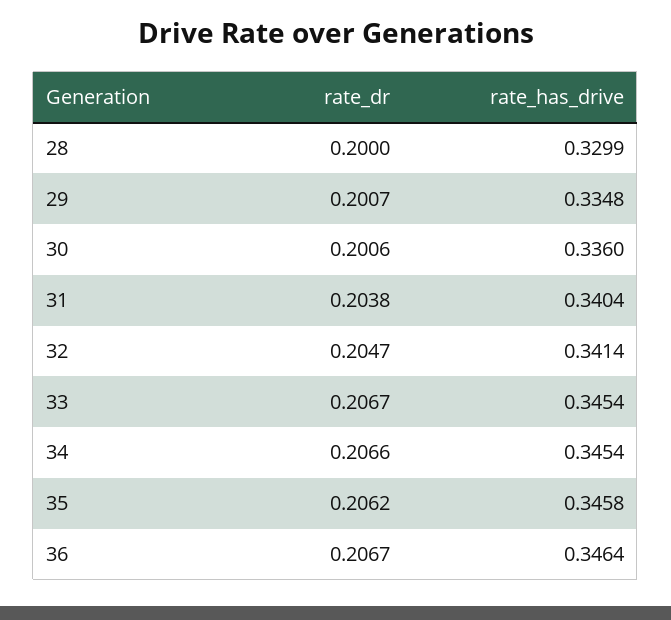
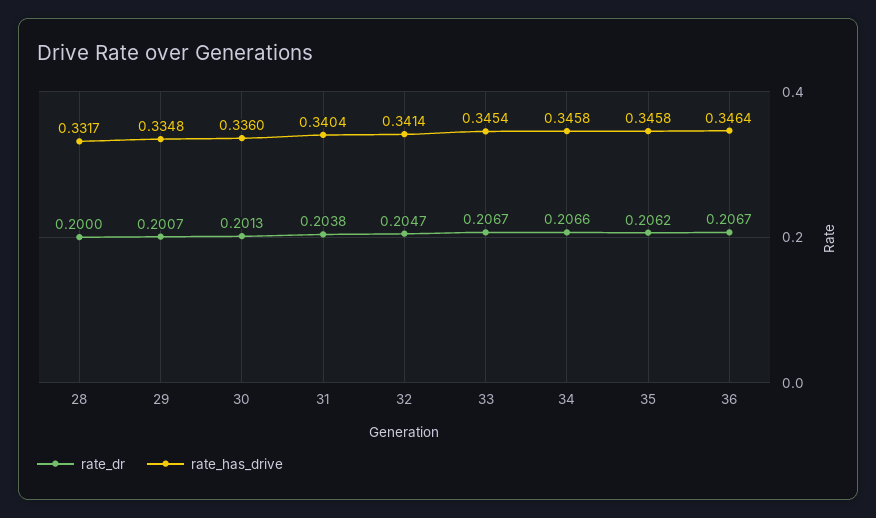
  {
    "rate_dr": {
      "28": 0.2,
      "29": 0.2007,
-     "30": 0.2006,
+     "30": 0.2013,
      "31": 0.2038,
      "32": 0.2047,
      "33": 0.2067,
      "34": 0.2066,
      "35": 0.2062,
      "36": 0.2067
    },
    "rate_has_drive": {
-     "28": 0.3299,
+     "28": 0.3317,
      "29": 0.3348,
      "30": 0.336,
      "31": 0.3404,
      "32": 0.3414,
      "33": 0.3454,
-     "34": 0.3454,
+     "34": 0.3458,
      "35": 0.3458,
      "36": 0.3464
    }
  }

